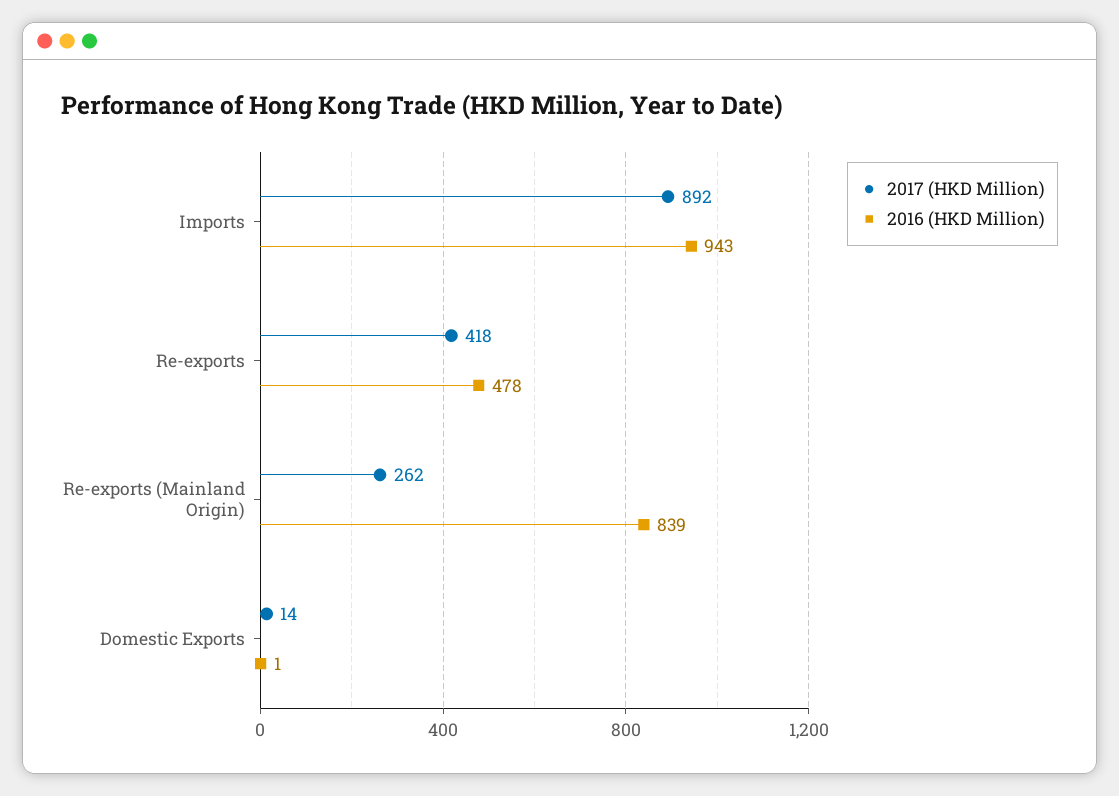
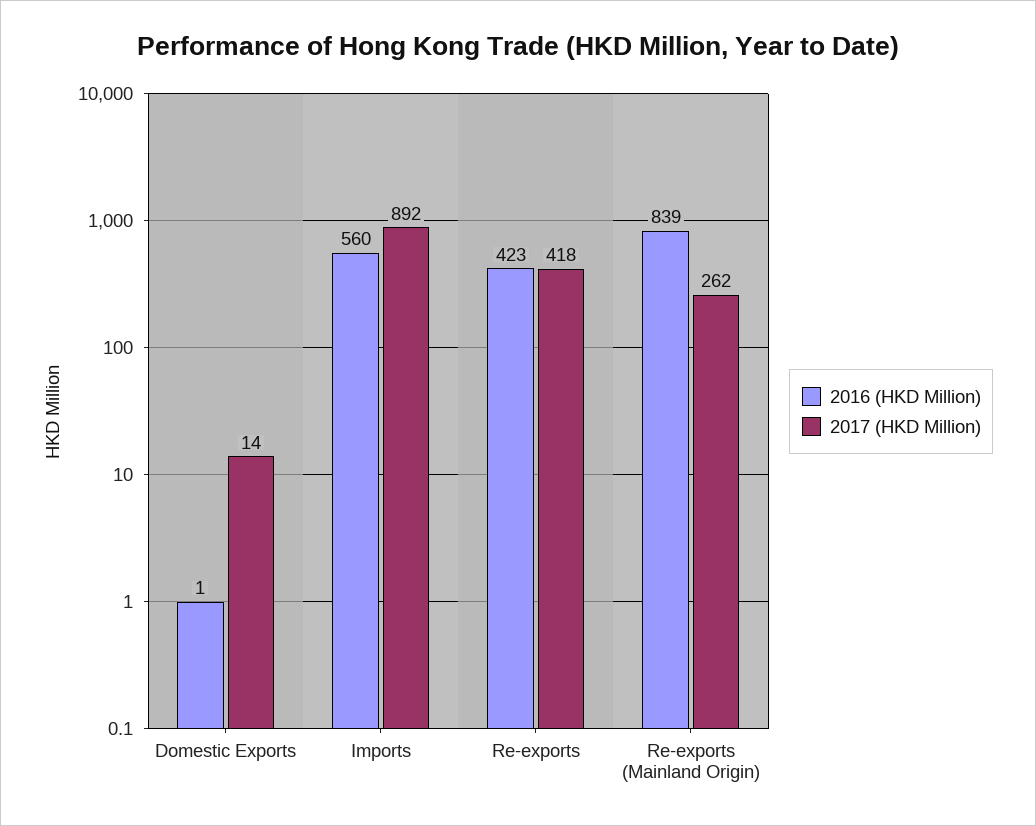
  {
    "2017 (HKD Million)": {
      "Imports": 892,
      "Re-exports": 418,
      "Re-exports (Mainland Origin)": 262,
      "Domestic Exports": 14
    },
    "2016 (HKD Million)": {
-     "Imports": 943,
+     "Imports": 560,
-     "Re-exports": 478,
+     "Re-exports": 423,
      "Re-exports (Mainland Origin)": 839,
      "Domestic Exports": 1
    }
  }

